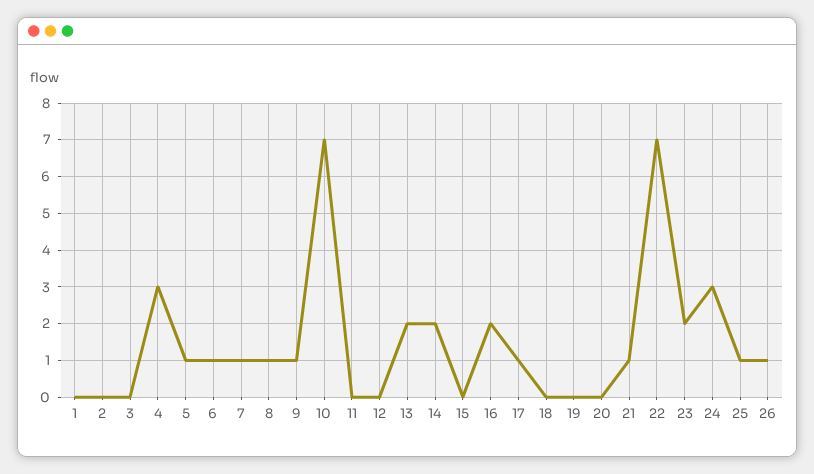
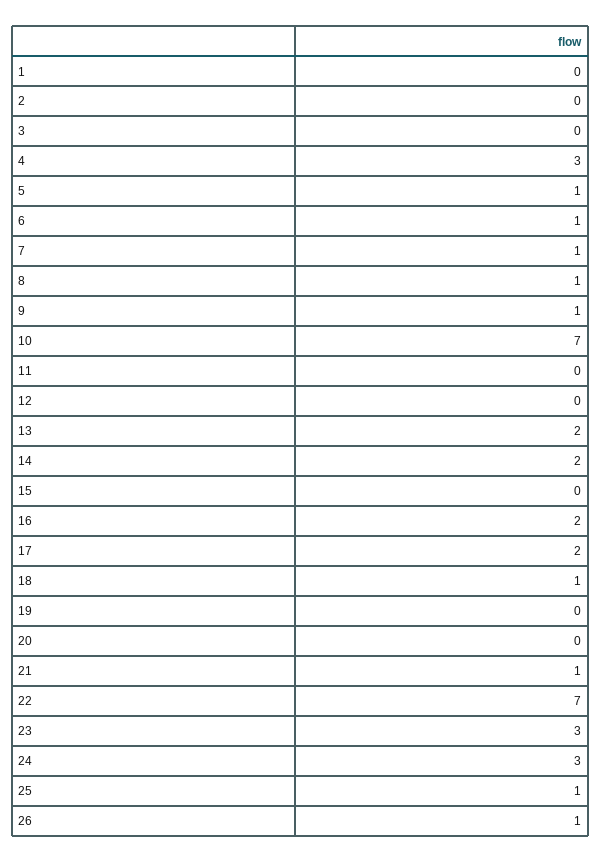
  {
    "1": 0,
    "2": 0,
    "3": 0,
    "4": 3,
    "5": 1,
    "6": 1,
    "7": 1,
    "8": 1,
    "9": 1,
    "10": 7,
    "11": 0,
    "12": 0,
    "13": 2,
    "14": 2,
    "15": 0,
    "16": 2,
-   "17": 1,
+   "17": 2,
-   "18": 0,
+   "18": 1,
    "19": 0,
    "20": 0,
    "21": 1,
    "22": 7,
-   "23": 2,
+   "23": 3,
    "24": 3,
    "25": 1,
    "26": 1
  }

